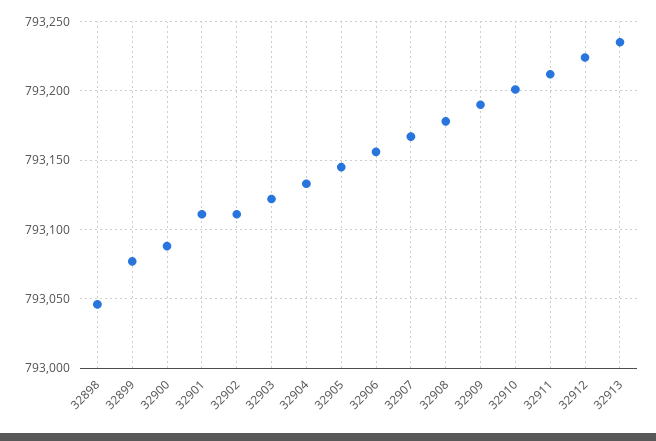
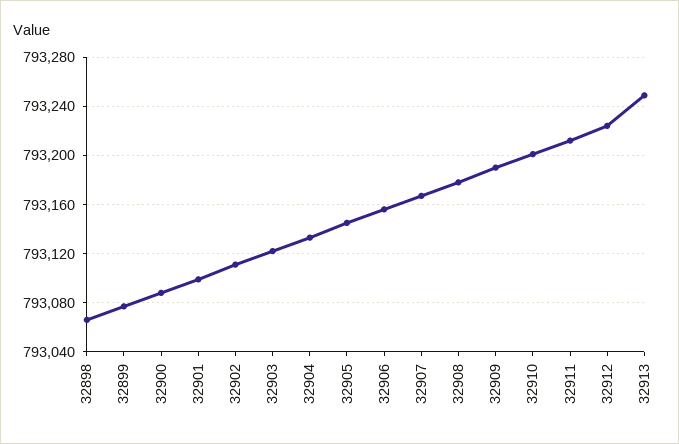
  {
-   "32898": 793045,
+   "32898": 793065,
    "32899": 793075,
    "32900": 793090,
-   "32901": 793110,
+   "32901": 793100,
    "32902": 793110,
    "32903": 793120,
    "32904": 793135,
    "32905": 793145,
    "32906": 793155,
    "32907": 793165,
    "32908": 793180,
    "32909": 793190,
    "32910": 793200,
    "32911": 793210,
    "32912": 793225,
-   "32913": 793235
+   "32913": 793250
  }

